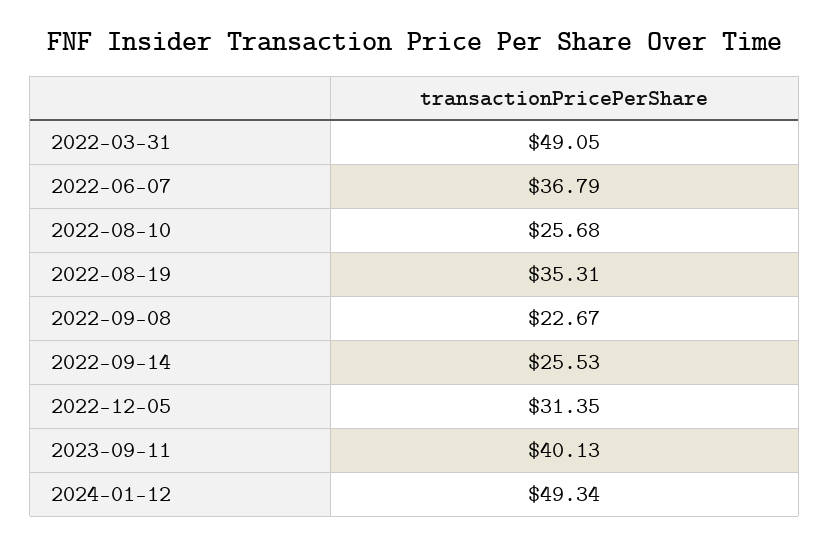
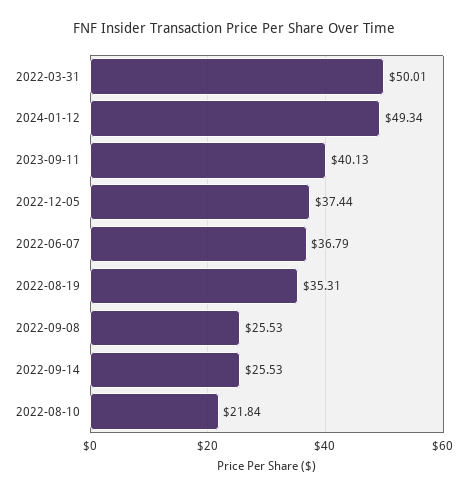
  {
-   "2022-03-31": 49.05,
+   "2022-03-31": 50.01,
    "2022-06-07": 36.79,
-   "2022-08-10": 25.68,
+   "2022-08-10": 21.84,
    "2022-08-19": 35.31,
-   "2022-09-08": 22.67,
+   "2022-09-08": 25.53,
    "2022-09-14": 25.53,
-   "2022-12-05": 31.35,
+   "2022-12-05": 37.44,
    "2023-09-11": 40.13,
    "2024-01-12": 49.34
  }

